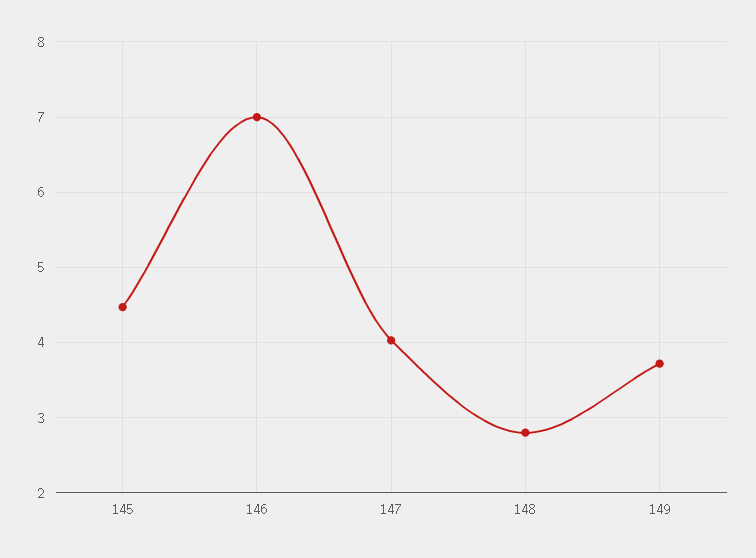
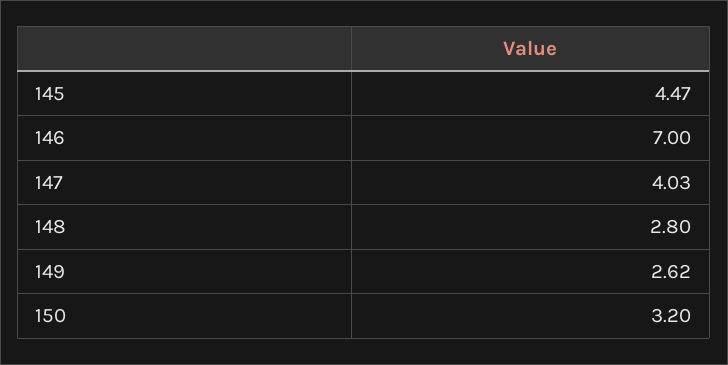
  {
    "145": 4.47,
    "146": 7,
    "147": 4.03,
    "148": 2.8,
-   "149": 3.7
+   "149": 2.62,
+   "150": 3.2
  }

